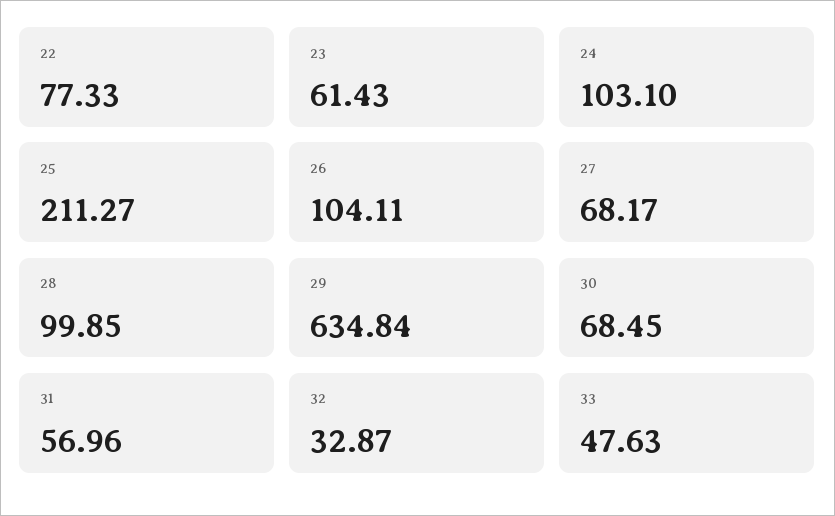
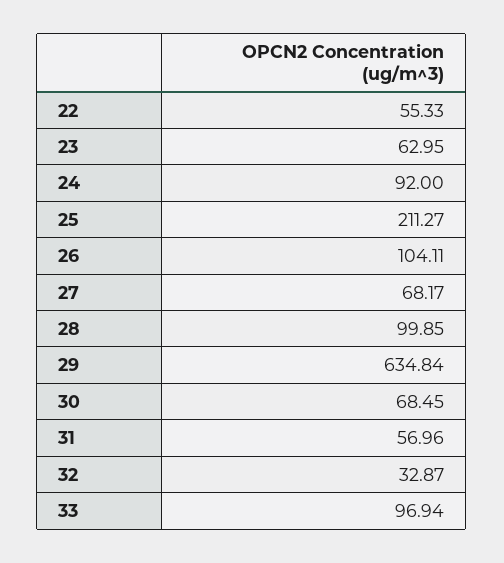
  {
-   "22": 77.33,
+   "22": 55.33,
-   "23": 61.43,
+   "23": 62.95,
-   "24": 103.1,
+   "24": 92,
    "25": 211.27,
    "26": 104.11,
    "27": 68.17,
    "28": 99.85,
    "29": 634.84,
    "30": 68.45,
    "31": 56.96,
    "32": 32.87,
-   "33": 47.63
+   "33": 96.94
  }

